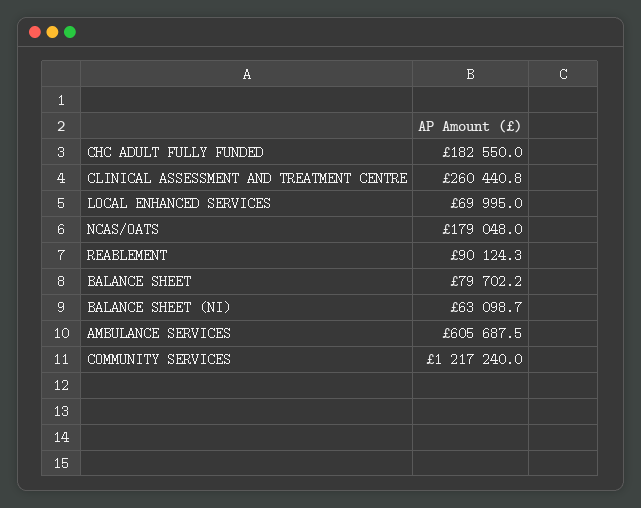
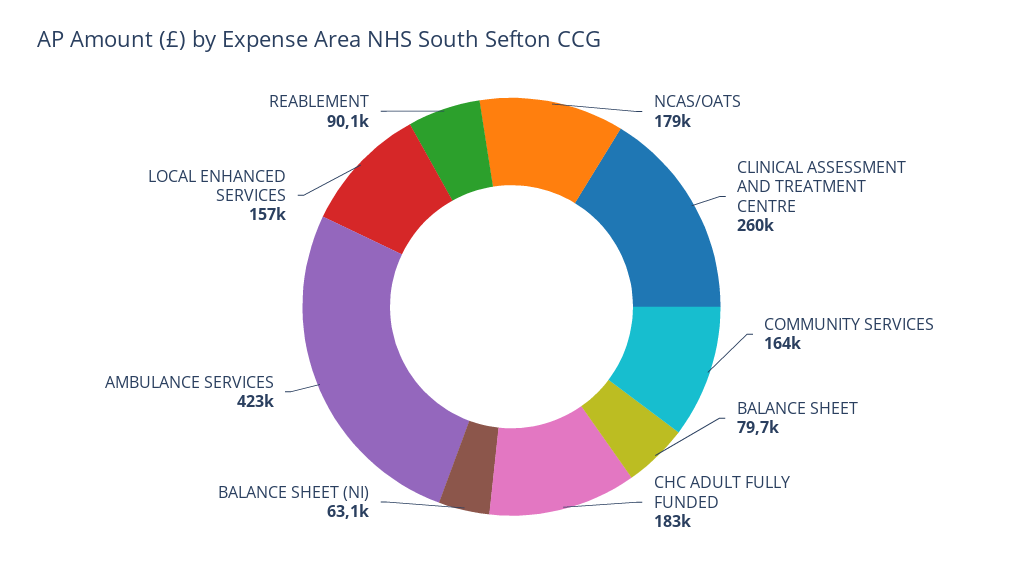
  {
    "CHC ADULT FULLY FUNDED": 182550,
    "CLINICAL ASSESSMENT AND TREATMENT CENTRE": 260440.8,
-   "LOCAL ENHANCED SERVICES": 69995,
+   "LOCAL ENHANCED SERVICES": 157000,
    "NCAS/OATS": 179048,
    "REABLEMENT": 90124.3,
    "BALANCE SHEET": 79702.2,
    "BALANCE SHEET (NI)": 63098.7,
-   "AMBULANCE SERVICES": 605687.5,
+   "AMBULANCE SERVICES": 423000,
-   "COMMUNITY SERVICES": 1217240
+   "COMMUNITY SERVICES": 164000
  }

